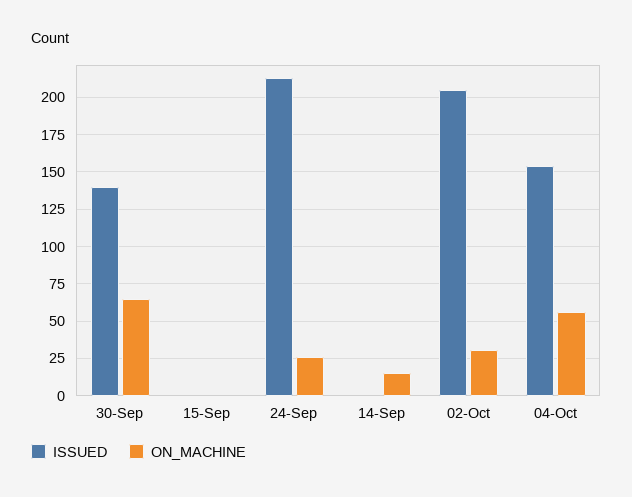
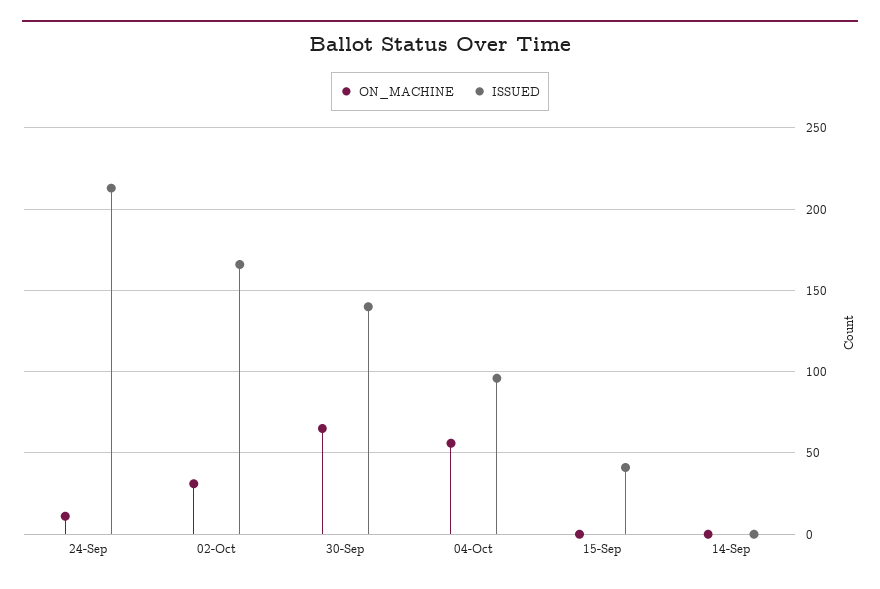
  {
    "ISSUED": {
      "30-Sep": 140,
-     "15-Sep": 0,
+     "15-Sep": 40,
      "24-Sep": 215,
      "14-Sep": 0,
-     "02-Oct": 205,
+     "02-Oct": 165,
-     "04-Oct": 155
+     "04-Oct": 95
    },
    "ON_MACHINE": {
      "30-Sep": 65,
      "15-Sep": 0,
-     "24-Sep": 25,
+     "24-Sep": 10,
-     "14-Sep": 15,
+     "14-Sep": 0,
      "02-Oct": 30,
      "04-Oct": 55
    }
  }

